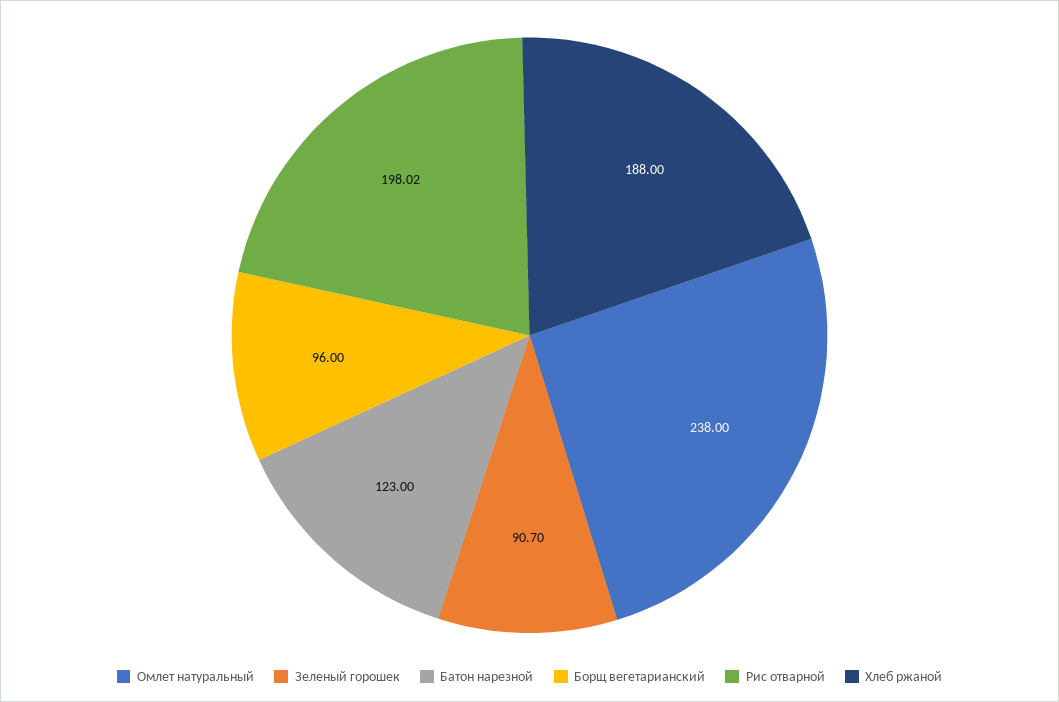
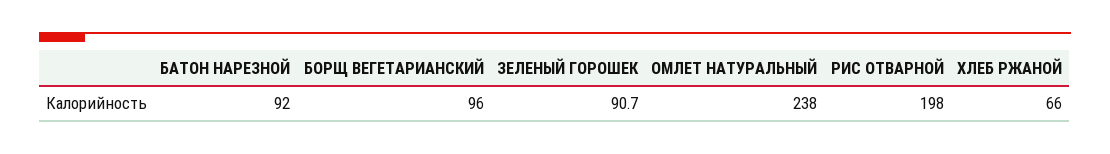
  {
    "Омлет натуральный": 238,
    "Зеленый горошек": 90.7,
-   "Батон нарезной": 123,
+   "Батон нарезной": 92,
    "Борщ вегетарианский": 96,
    "Рис отварной": 198.02,
-   "Хлеб ржаной": 188
+   "Хлеб ржаной": 66
  }

